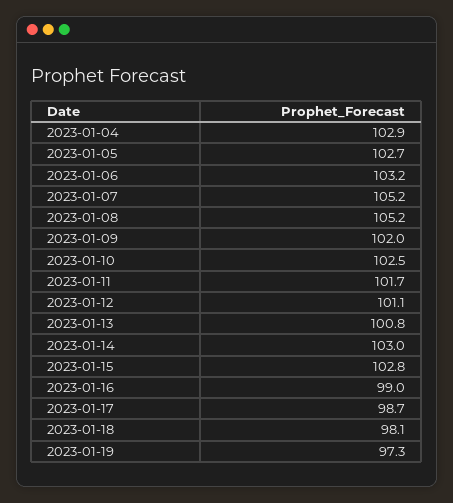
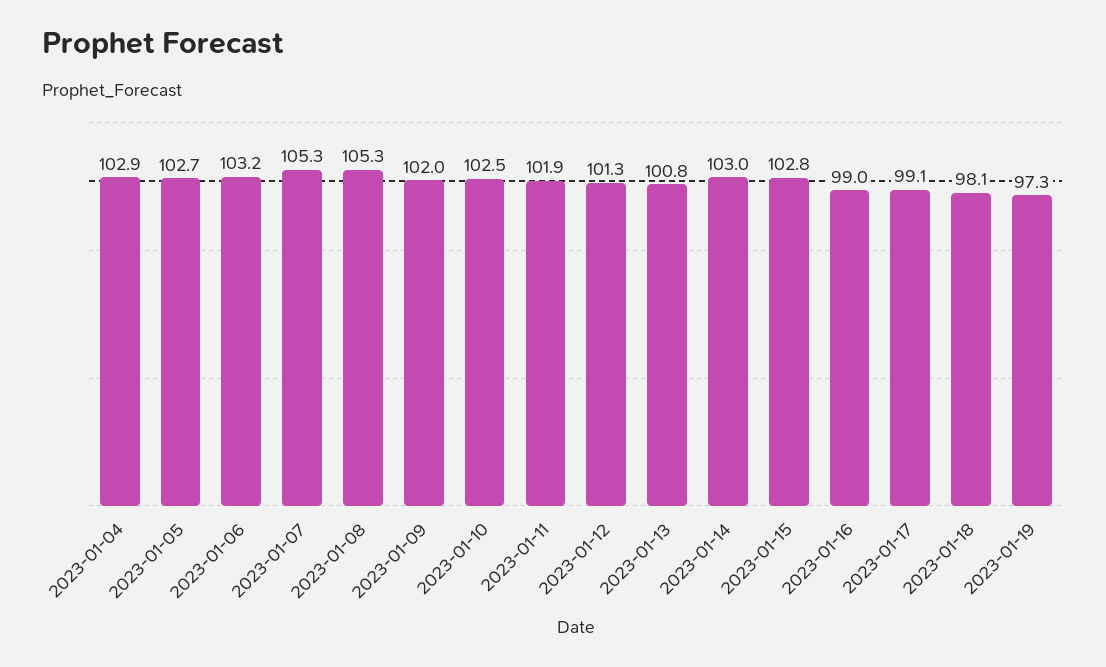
  {
    "2023-01-04": 102.9,
    "2023-01-05": 102.7,
    "2023-01-06": 103.2,
-   "2023-01-07": 105.2,
+   "2023-01-07": 105.3,
-   "2023-01-08": 105.2,
+   "2023-01-08": 105.3,
    "2023-01-09": 102,
    "2023-01-10": 102.5,
-   "2023-01-11": 101.7,
+   "2023-01-11": 101.9,
-   "2023-01-12": 101.1,
+   "2023-01-12": 101.3,
    "2023-01-13": 100.8,
    "2023-01-14": 103,
    "2023-01-15": 102.8,
    "2023-01-16": 99,
-   "2023-01-17": 98.7,
+   "2023-01-17": 99.1,
    "2023-01-18": 98.1,
    "2023-01-19": 97.3
  }

